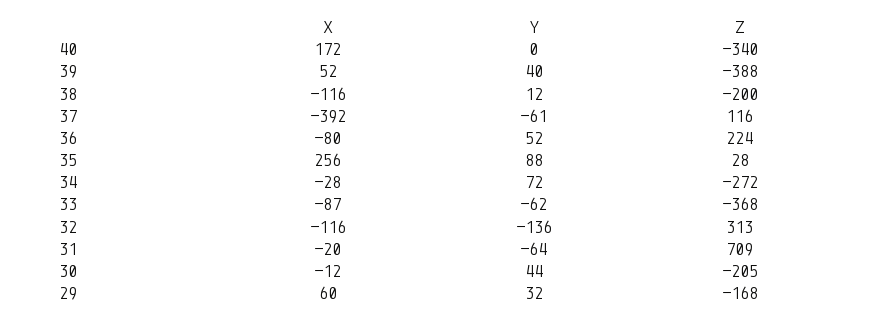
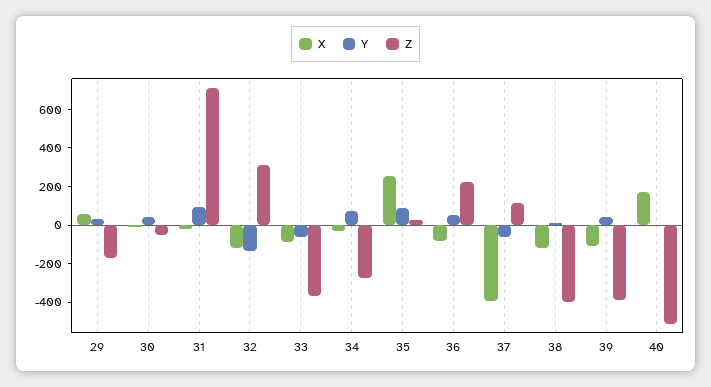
  {
    "X": {
      "40": 172,
-     "39": 52,
+     "39": -100,
      "38": -116,
      "37": -392,
      "36": -80,
      "35": 256,
      "34": -28,
      "33": -87,
      "32": -116,
      "31": -20,
      "30": -12,
      "29": 60
    },
    "Y": {
      "40": 0,
      "39": 40,
      "38": 12,
      "37": -61,
      "36": 52,
      "35": 88,
      "34": 72,
      "33": -62,
      "32": -136,
-     "31": -64,
+     "31": 100,
      "30": 44,
      "29": 32
    },
    "Z": {
-     "40": -340,
+     "40": -500,
      "39": -388,
-     "38": -200,
+     "38": -400,
      "37": 116,
      "36": 224,
      "35": 28,
      "34": -272,
      "33": -368,
      "32": 313,
      "31": 709,
-     "30": -205,
+     "30": -50,
      "29": -168
    }
  }

